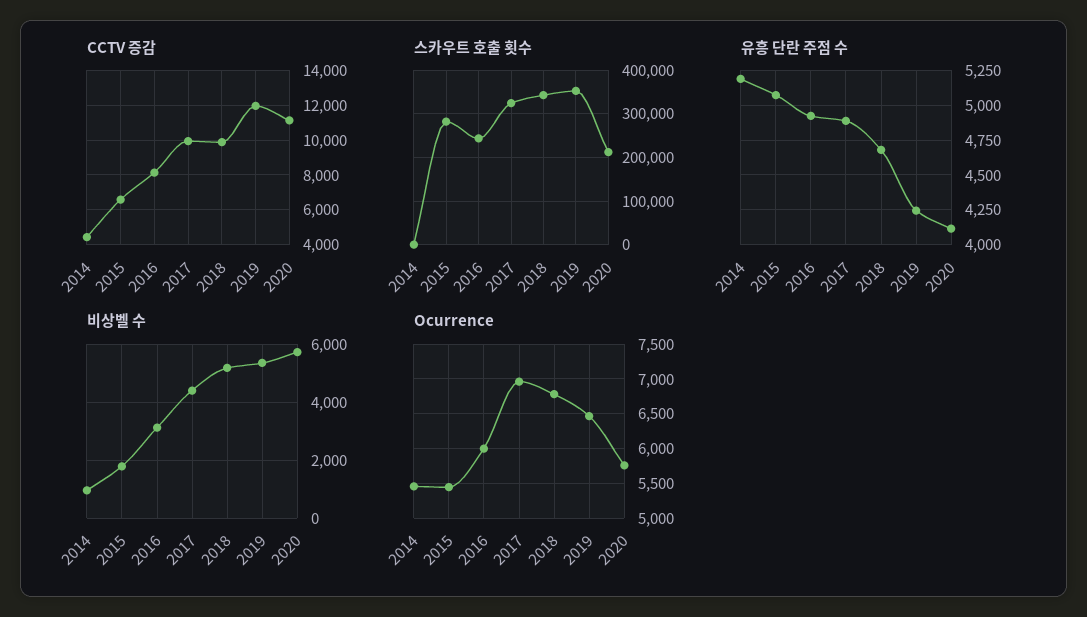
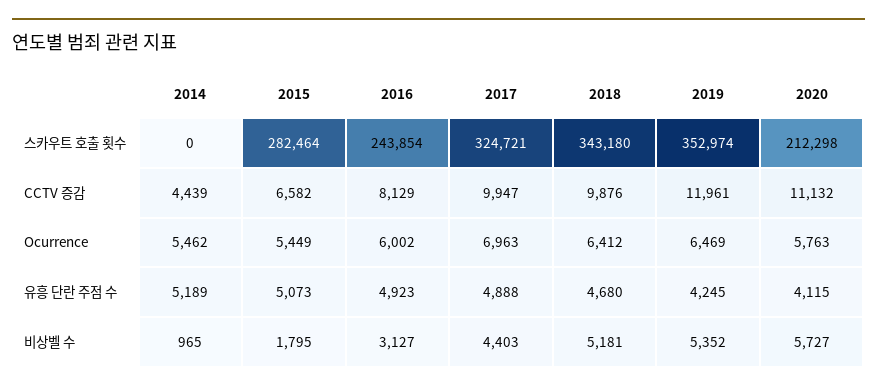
  {
    "CCTV 증감": {
      "2014": 4439,
      "2015": 6582,
      "2016": 8129,
      "2017": 9947,
      "2018": 9876,
      "2019": 11961,
      "2020": 11132
    },
    "스카우트 호출 횟수": {
      "2014": 0,
      "2015": 282464,
      "2016": 243854,
      "2017": 324721,
      "2018": 343180,
      "2019": 352974,
      "2020": 212298
    },
    "유흥 단란 주점 수": {
      "2014": 5189,
      "2015": 5073,
      "2016": 4923,
      "2017": 4888,
      "2018": 4680,
      "2019": 4245,
      "2020": 4115
    },
    "비상벨 수": {
      "2014": 965,
      "2015": 1795,
      "2016": 3127,
      "2017": 4403,
      "2018": 5181,
      "2019": 5352,
      "2020": 5727
    },
    "Ocurrence": {
      "2014": 5462,
      "2015": 5449,
      "2016": 6002,
      "2017": 6963,
-     "2018": 6800,
+     "2018": 6412,
      "2019": 6469,
      "2020": 5763
    }
  }

